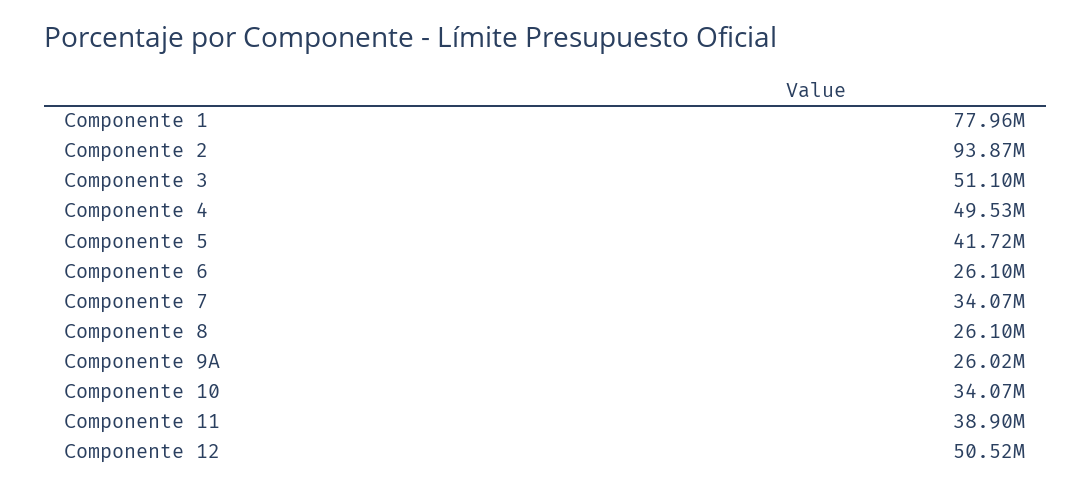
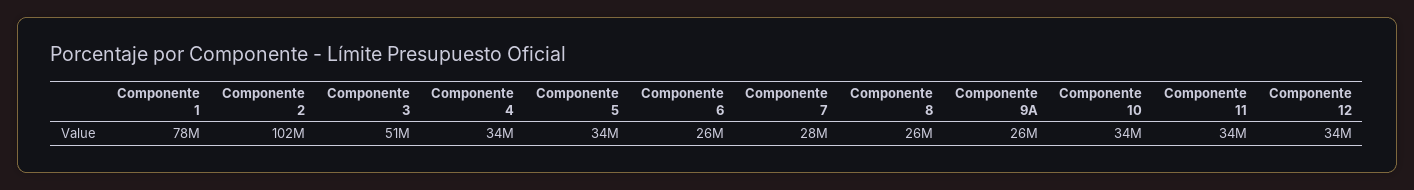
  {
    "Componente 1": 77960000,
-   "Componente 2": 93870000,
+   "Componente 2": 102000000,
    "Componente 3": 51100000,
-   "Componente 4": 49530000,
+   "Componente 4": 34000000,
-   "Componente 5": 41720000,
+   "Componente 5": 34000000,
    "Componente 6": 26100000,
-   "Componente 7": 34070000,
+   "Componente 7": 28000000,
    "Componente 8": 26100000,
    "Componente 9A": 26020000,
    "Componente 10": 34070000,
-   "Componente 11": 38900000,
+   "Componente 11": 34000000,
-   "Componente 12": 50520000
+   "Componente 12": 34000000
  }

